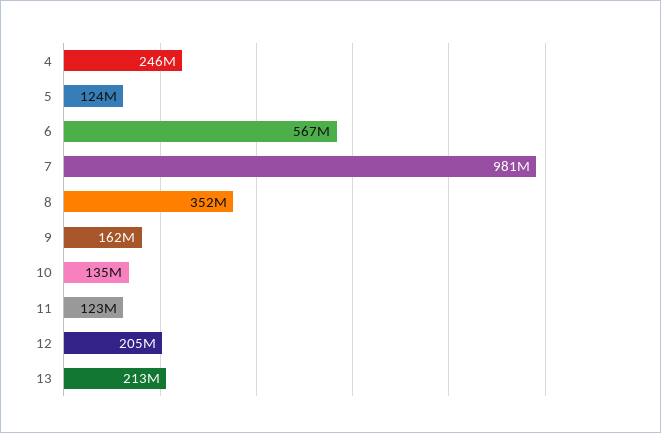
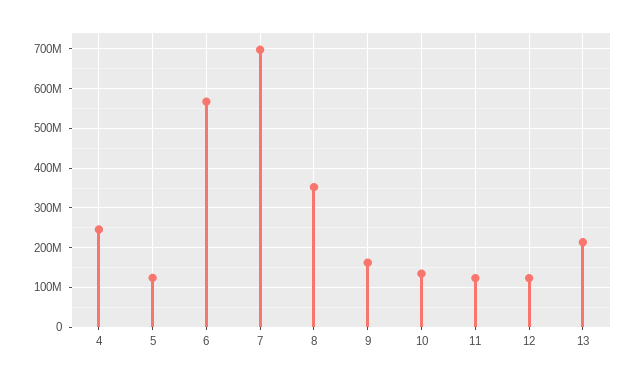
  {
    "4": 246000000,
    "5": 124000000,
    "6": 567000000,
-   "7": 981000000,
+   "7": 700000000,
    "8": 352000000,
    "9": 162000000,
    "10": 135000000,
    "11": 123000000,
-   "12": 205000000,
+   "12": 120000000,
    "13": 213000000
  }

